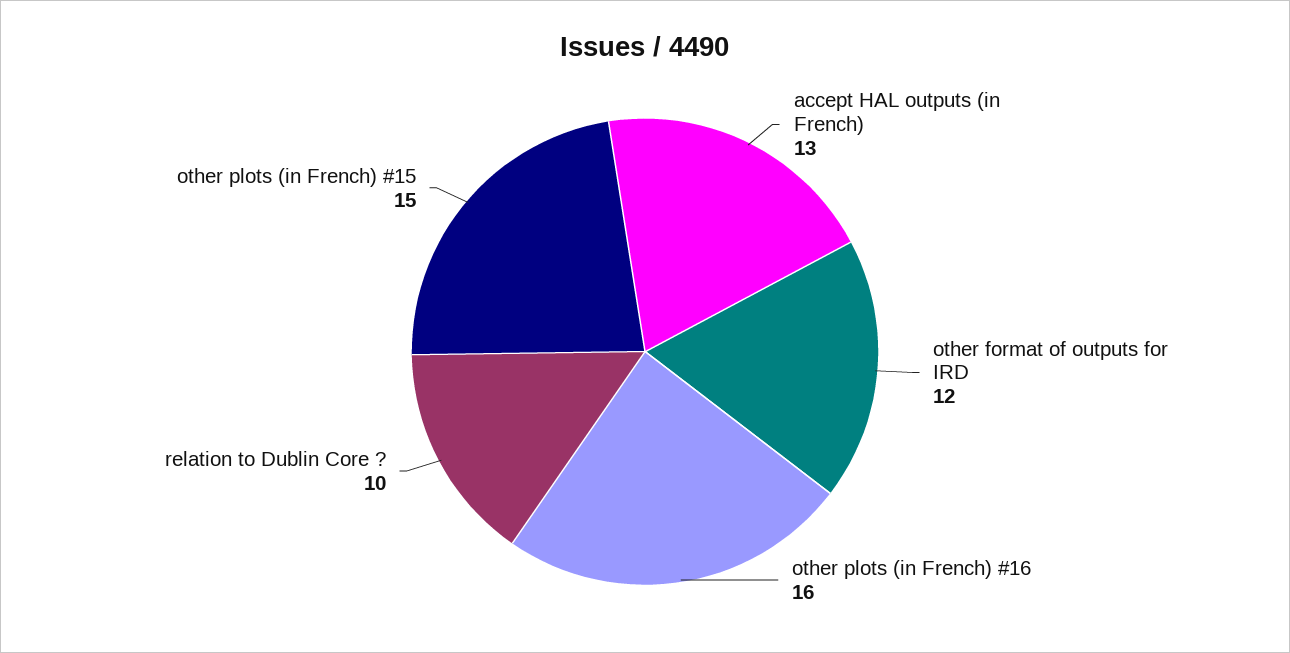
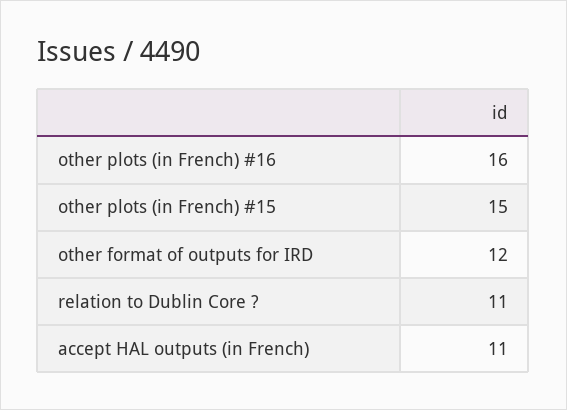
  {
-   "accept HAL outputs (in French)": 13,
+   "accept HAL outputs (in French)": 11,
    "other format of outputs for IRD": 12,
    "other plots (in French) #16": 16,
-   "relation to Dublin Core ?": 10,
+   "relation to Dublin Core ?": 11,
    "other plots (in French) #15": 15
  }

